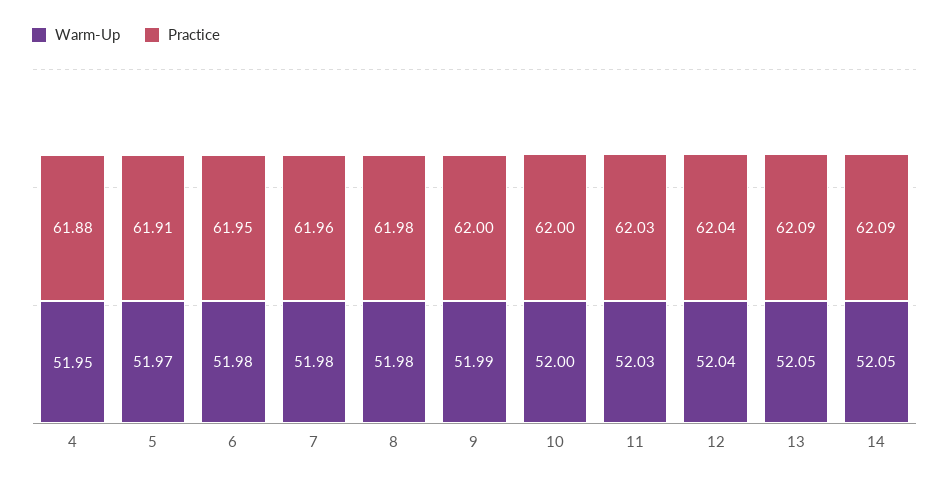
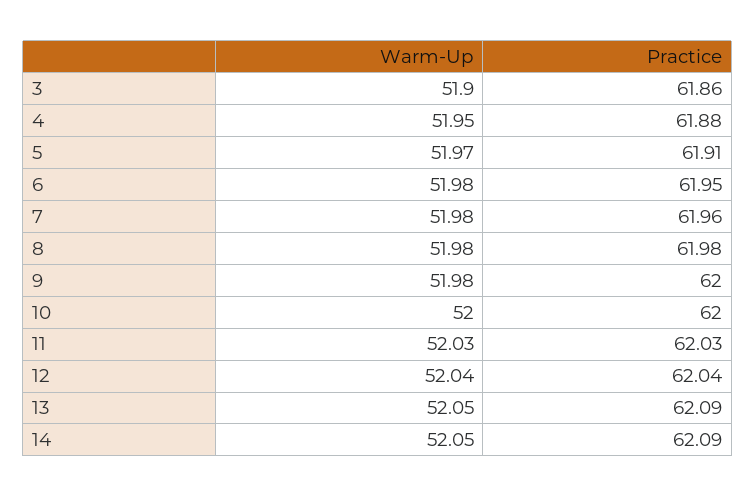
  {
    "Warm-Up": {
      "4": 51.95,
      "5": 51.97,
      "6": 51.98,
      "7": 51.98,
      "8": 51.98,
-     "9": 51.99,
+     "9": 51.98,
      "10": 52,
      "11": 52.03,
      "12": 52.04,
      "13": 52.05,
-     "14": 52.05
+     "14": 52.05,
+     "3": 51.9
    },
    "Practice": {
      "4": 61.88,
      "5": 61.91,
      "6": 61.95,
      "7": 61.96,
      "8": 61.98,
      "9": 62,
      "10": 62,
      "11": 62.03,
      "12": 62.04,
      "13": 62.09,
-     "14": 62.09
+     "14": 62.09,
+     "3": 61.86
    }
  }

